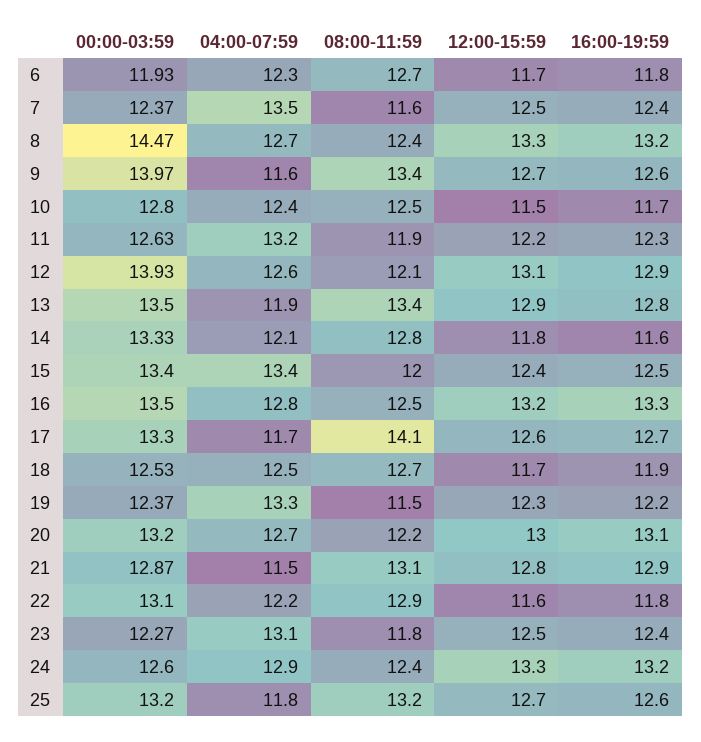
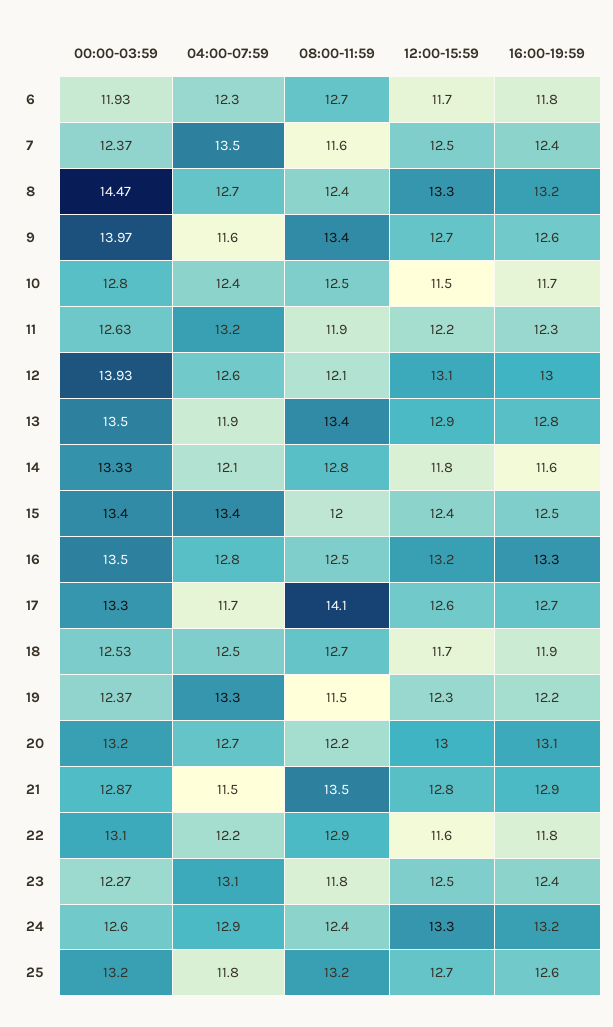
  {
    "00:00-03:59": {
      "6": 11.93,
      "7": 12.37,
      "8": 14.47,
      "9": 13.97,
      "10": 12.8,
      "11": 12.63,
      "12": 13.93,
      "13": 13.5,
      "14": 13.33,
      "15": 13.4,
      "16": 13.5,
      "17": 13.3,
      "18": 12.53,
      "19": 12.37,
      "20": 13.2,
      "21": 12.87,
      "22": 13.1,
      "23": 12.27,
      "24": 12.6,
      "25": 13.2
    },
    "04:00-07:59": {
      "6": 12.3,
      "7": 13.5,
      "8": 12.7,
      "9": 11.6,
      "10": 12.4,
      "11": 13.2,
      "12": 12.6,
      "13": 11.9,
      "14": 12.1,
      "15": 13.4,
      "16": 12.8,
      "17": 11.7,
      "18": 12.5,
      "19": 13.3,
      "20": 12.7,
      "21": 11.5,
      "22": 12.2,
      "23": 13.1,
      "24": 12.9,
      "25": 11.8
    },
    "08:00-11:59": {
      "6": 12.7,
      "7": 11.6,
      "8": 12.4,
      "9": 13.4,
      "10": 12.5,
      "11": 11.9,
      "12": 12.1,
      "13": 13.4,
      "14": 12.8,
      "15": 12,
      "16": 12.5,
      "17": 14.1,
      "18": 12.7,
      "19": 11.5,
      "20": 12.2,
-     "21": 13.1,
+     "21": 13.5,
      "22": 12.9,
      "23": 11.8,
      "24": 12.4,
      "25": 13.2
    },
    "12:00-15:59": {
      "6": 11.7,
      "7": 12.5,
      "8": 13.3,
      "9": 12.7,
      "10": 11.5,
      "11": 12.2,
      "12": 13.1,
      "13": 12.9,
      "14": 11.8,
      "15": 12.4,
      "16": 13.2,
      "17": 12.6,
      "18": 11.7,
      "19": 12.3,
      "20": 13,
      "21": 12.8,
      "22": 11.6,
      "23": 12.5,
      "24": 13.3,
      "25": 12.7
    },
    "16:00-19:59": {
      "6": 11.8,
      "7": 12.4,
      "8": 13.2,
      "9": 12.6,
      "10": 11.7,
      "11": 12.3,
-     "12": 12.9,
+     "12": 13,
      "13": 12.8,
      "14": 11.6,
      "15": 12.5,
      "16": 13.3,
      "17": 12.7,
      "18": 11.9,
      "19": 12.2,
      "20": 13.1,
      "21": 12.9,
      "22": 11.8,
      "23": 12.4,
      "24": 13.2,
      "25": 12.6
    }
  }

